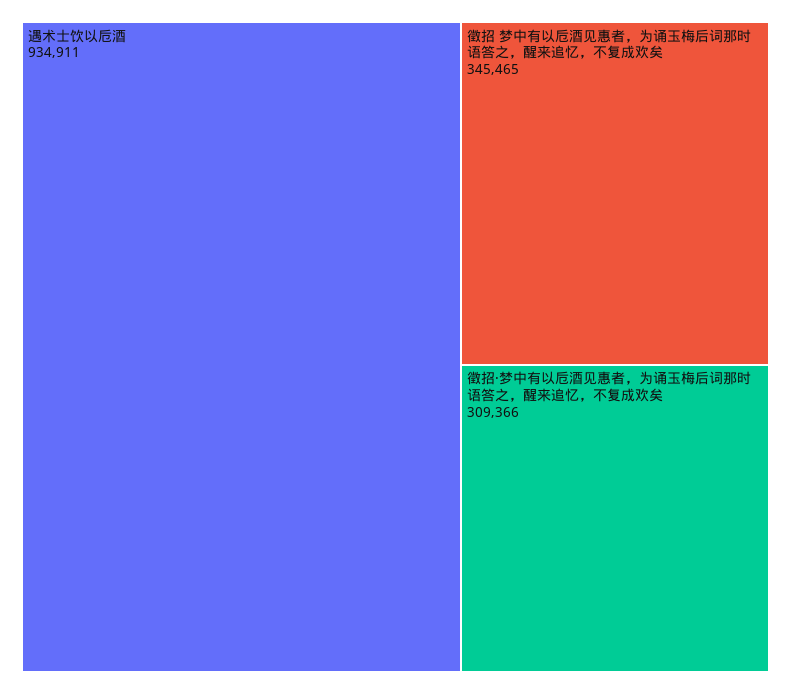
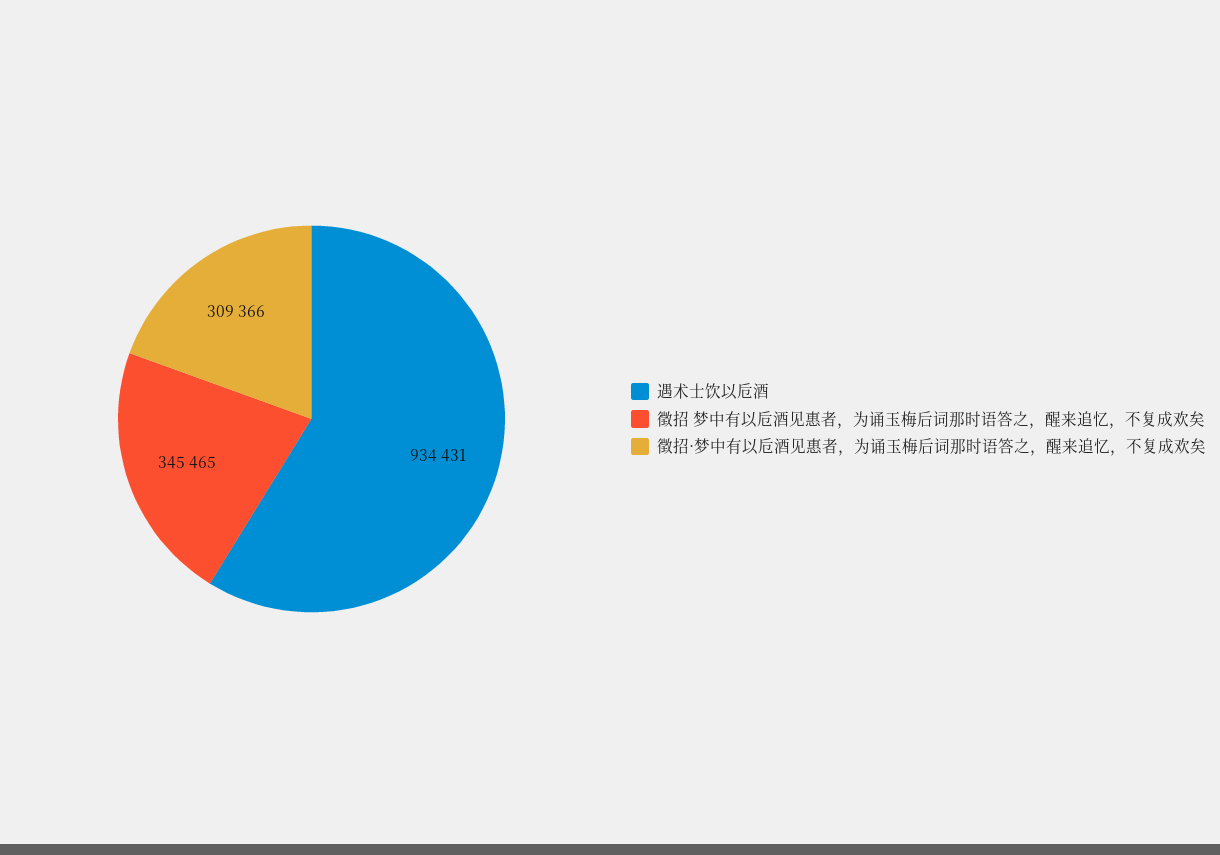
  {
-   "遇术士饮以卮酒": 934911,
+   "遇术士饮以卮酒": 934431,
    "徵招 梦中有以卮酒见惠者，为诵玉梅后词那时语答之，醒来追忆，不复成欢矣": 345465,
    "徵招·梦中有以卮酒见惠者，为诵玉梅后词那时语答之，醒来追忆，不复成欢矣": 309366
  }

